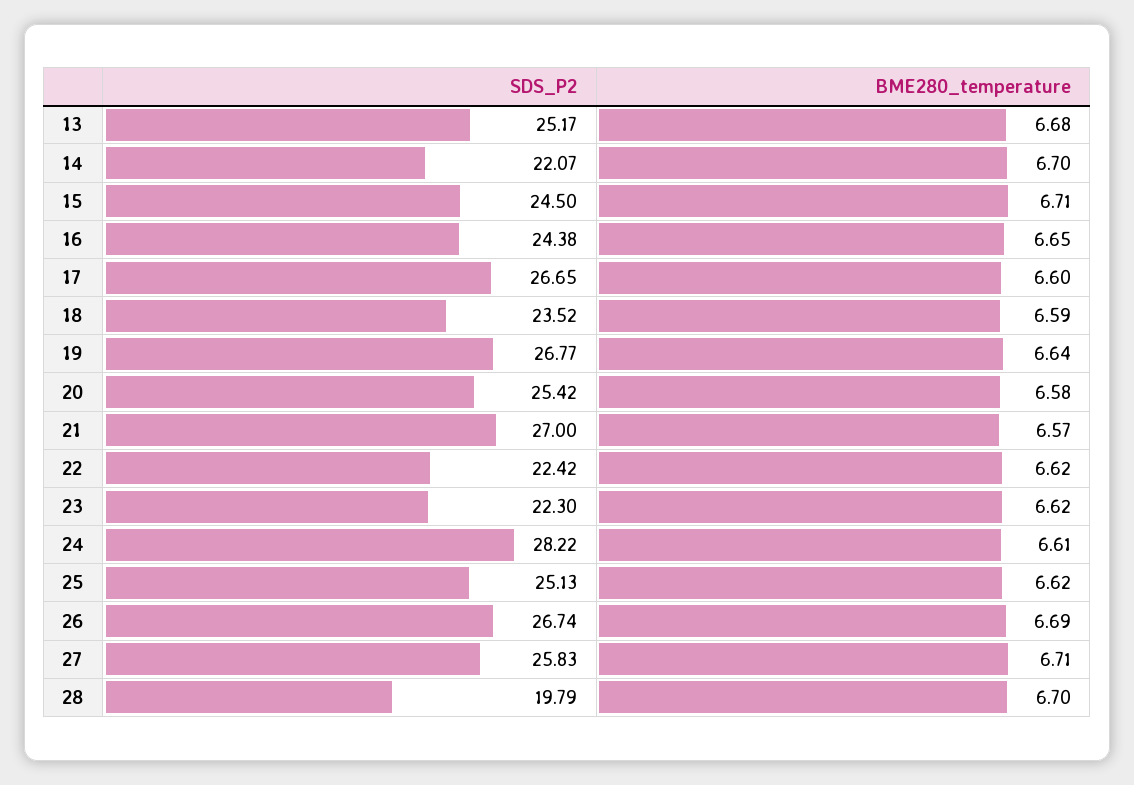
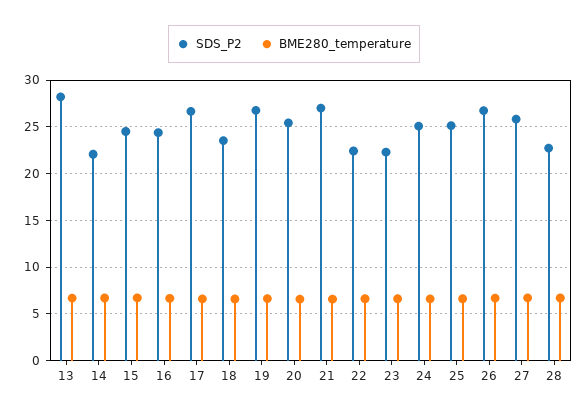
  {
    "SDS_P2": {
-     "13": 25.17,
+     "13": 28,
      "14": 22.07,
      "15": 24.5,
      "16": 24.38,
      "17": 26.65,
      "18": 23.52,
      "19": 26.77,
      "20": 25.42,
      "21": 27,
      "22": 22.42,
      "23": 22.3,
-     "24": 28.22,
+     "24": 25,
      "25": 25.13,
      "26": 26.74,
      "27": 25.83,
-     "28": 19.79
+     "28": 23
    },
    "BME280_temperature": {
      "13": 6.68,
      "14": 6.7,
      "15": 6.71,
      "16": 6.65,
      "17": 6.6,
      "18": 6.59,
      "19": 6.64,
      "20": 6.58,
      "21": 6.57,
      "22": 6.62,
      "23": 6.62,
      "24": 6.61,
      "25": 6.62,
      "26": 6.69,
      "27": 6.71,
      "28": 6.7
    }
  }

